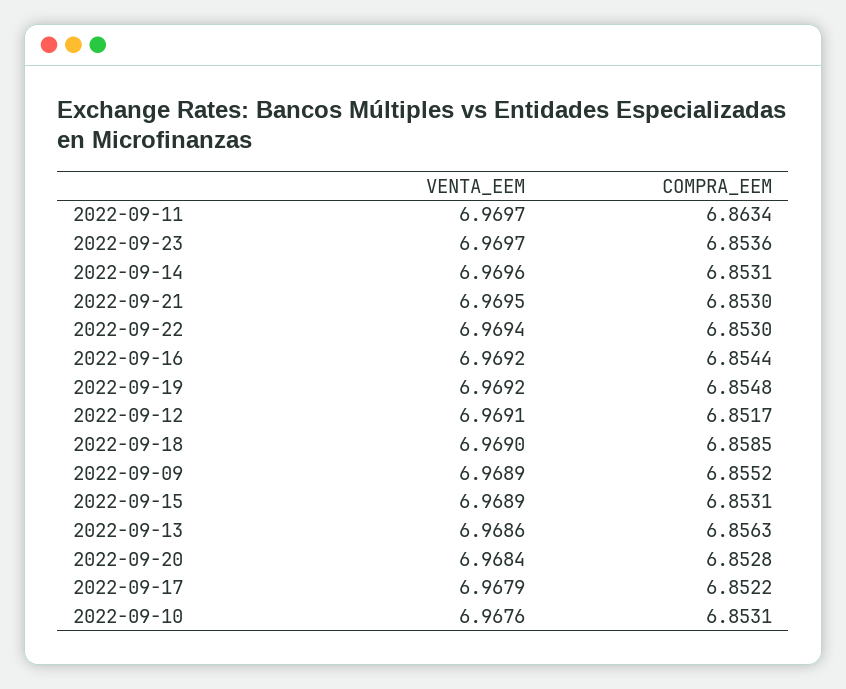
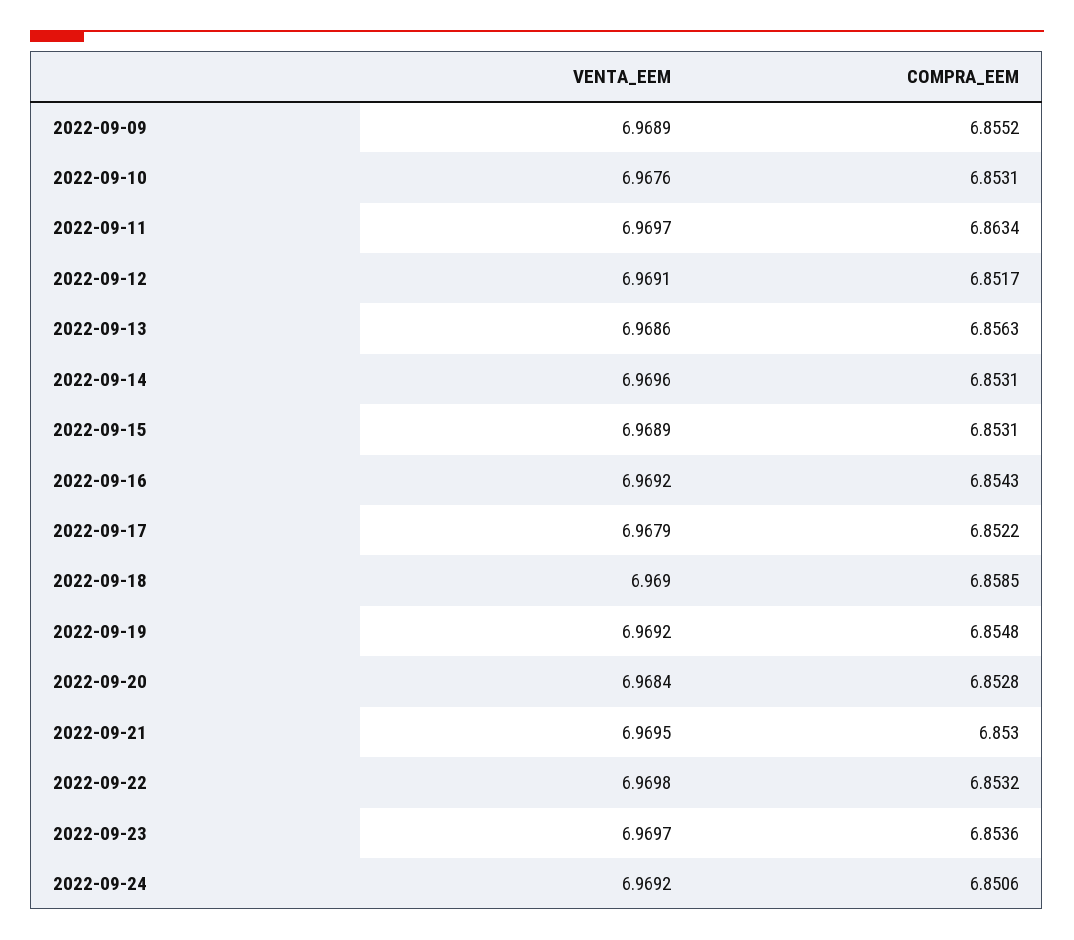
  {
    "VENTA_EEM": {
      "2022-09-11": 6.9697,
      "2022-09-23": 6.9697,
      "2022-09-14": 6.9696,
      "2022-09-21": 6.9695,
-     "2022-09-22": 6.9694,
+     "2022-09-22": 6.9698,
      "2022-09-16": 6.9692,
      "2022-09-19": 6.9692,
      "2022-09-12": 6.9691,
      "2022-09-18": 6.969,
      "2022-09-09": 6.9689,
      "2022-09-15": 6.9689,
      "2022-09-13": 6.9686,
      "2022-09-20": 6.9684,
      "2022-09-17": 6.9679,
-     "2022-09-10": 6.9676
+     "2022-09-10": 6.9676,
+     "2022-09-24": 6.9692
    },
    "COMPRA_EEM": {
      "2022-09-11": 6.8634,
      "2022-09-23": 6.8536,
      "2022-09-14": 6.8531,
      "2022-09-21": 6.853,
-     "2022-09-22": 6.853,
+     "2022-09-22": 6.8532,
-     "2022-09-16": 6.8544,
+     "2022-09-16": 6.8543,
      "2022-09-19": 6.8548,
      "2022-09-12": 6.8517,
      "2022-09-18": 6.8585,
      "2022-09-09": 6.8552,
      "2022-09-15": 6.8531,
      "2022-09-13": 6.8563,
      "2022-09-20": 6.8528,
      "2022-09-17": 6.8522,
-     "2022-09-10": 6.8531
+     "2022-09-10": 6.8531,
+     "2022-09-24": 6.8506
    }
  }

